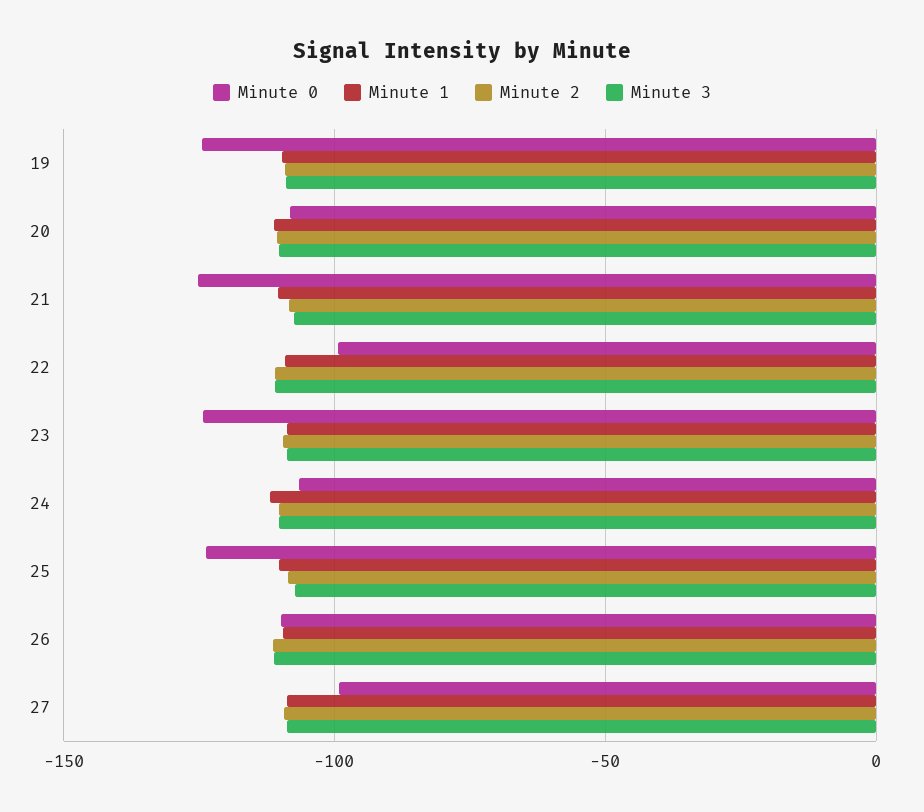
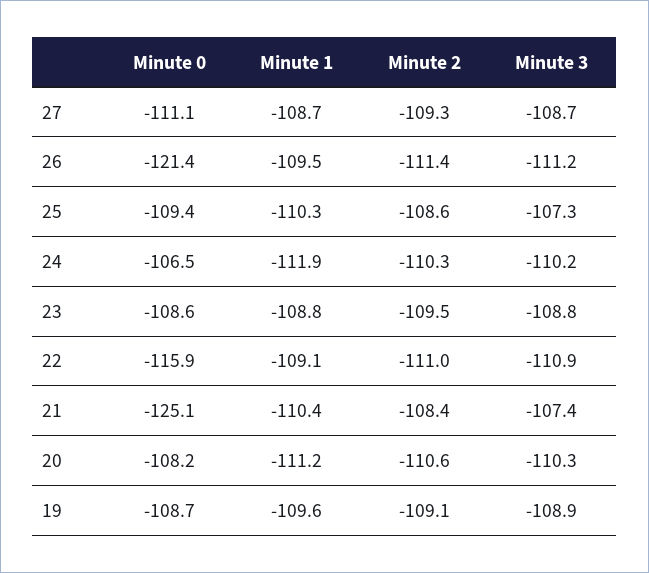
  {
    "Minute 0": {
-     "19": -125,
+     "19": -108.7,
      "20": -108.2,
      "21": -125.1,
-     "22": -100,
+     "22": -115.9,
-     "23": -125,
+     "23": -108.6,
      "24": -106.5,
-     "25": -125,
+     "25": -109.4,
-     "26": -110,
+     "26": -121.4,
-     "27": -100
+     "27": -111.1
    },
    "Minute 1": {
      "19": -109.6,
      "20": -111.2,
      "21": -110.4,
      "22": -109.1,
      "23": -108.8,
      "24": -111.9,
      "25": -110.3,
      "26": -109.5,
      "27": -108.7
    },
    "Minute 2": {
      "19": -109.1,
      "20": -110.6,
      "21": -108.4,
      "22": -111,
      "23": -109.5,
      "24": -110.3,
      "25": -108.6,
      "26": -111.4,
      "27": -109.3
    },
    "Minute 3": {
      "19": -108.9,
      "20": -110.3,
      "21": -107.4,
      "22": -110.9,
      "23": -108.8,
      "24": -110.2,
      "25": -107.3,
      "26": -111.2,
      "27": -108.7
    }
  }

